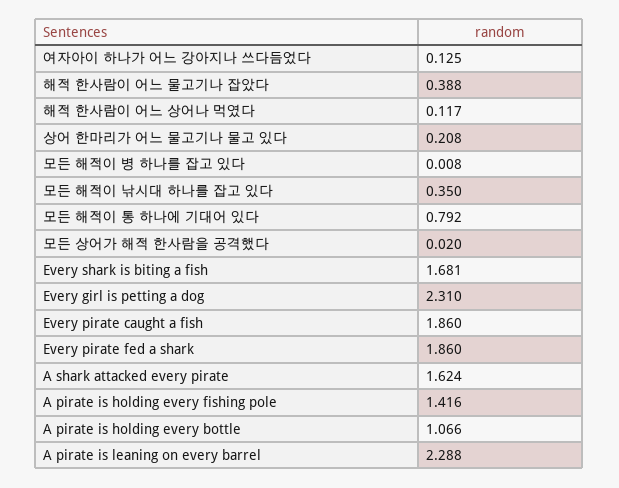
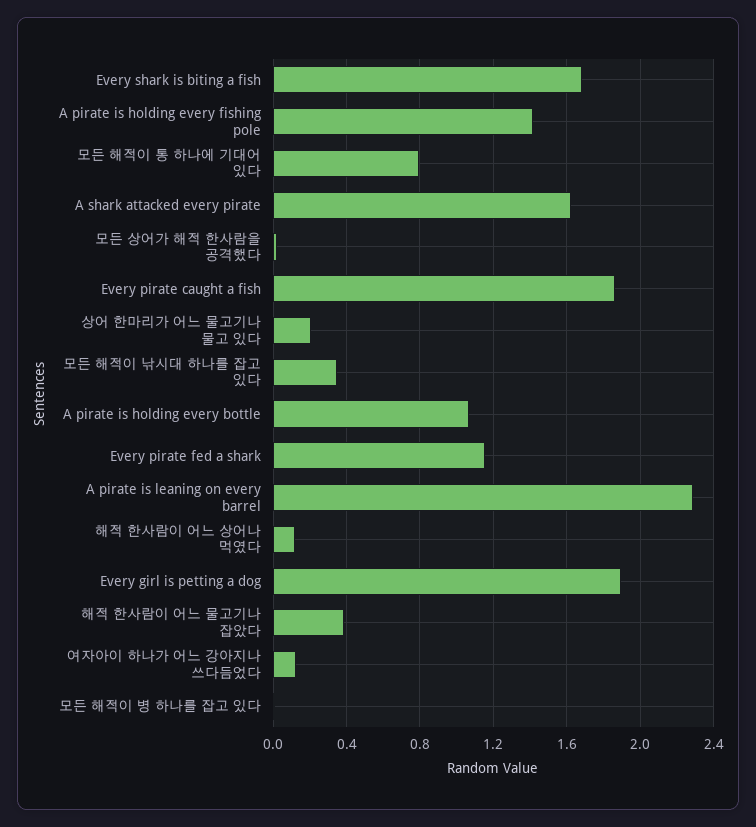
  {
    "여자아이 하나가 어느 강아지나 쓰다듬었다": 0.125,
    "해적 한사람이 어느 물고기나 잡았다": 0.388,
    "해적 한사람이 어느 상어나 먹였다": 0.117,
    "상어 한마리가 어느 물고기나 물고 있다": 0.208,
    "모든 해적이 병 하나를 잡고 있다": 0.008,
    "모든 해적이 낚시대 하나를 잡고 있다": 0.35,
    "모든 해적이 통 하나에 기대어 있다": 0.792,
    "모든 상어가 해적 한사람을 공격했다": 0.02,
    "Every shark is biting a fish": 1.681,
-   "Every girl is petting a dog": 2.31,
+   "Every girl is petting a dog": 1.9,
    "Every pirate caught a fish": 1.86,
-   "Every pirate fed a shark": 1.86,
+   "Every pirate fed a shark": 1.15,
    "A shark attacked every pirate": 1.624,
    "A pirate is holding every fishing pole": 1.416,
    "A pirate is holding every bottle": 1.066,
    "A pirate is leaning on every barrel": 2.288
  }

